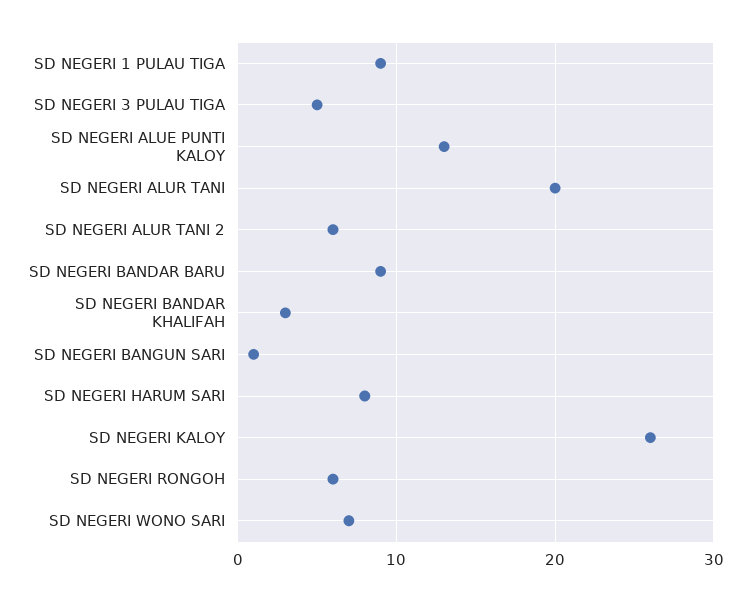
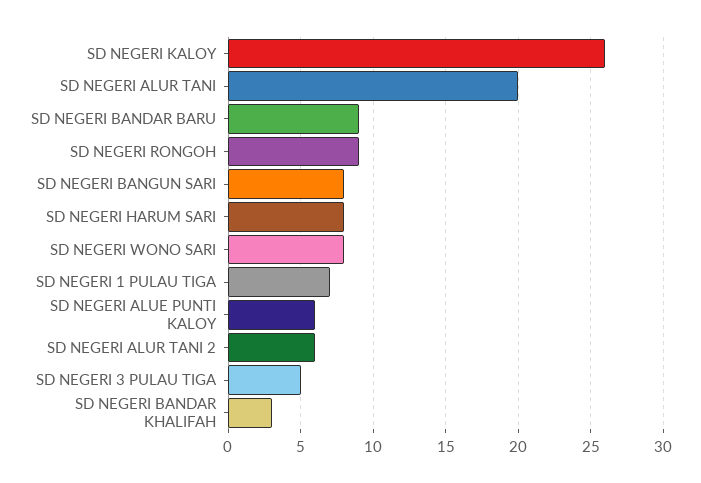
  {
-   "SD NEGERI 1 PULAU TIGA": 9,
+   "SD NEGERI 1 PULAU TIGA": 7,
    "SD NEGERI 3 PULAU TIGA": 5,
-   "SD NEGERI ALUE PUNTI KALOY": 13,
+   "SD NEGERI ALUE PUNTI KALOY": 6,
    "SD NEGERI ALUR TANI": 20,
    "SD NEGERI ALUR TANI 2": 6,
    "SD NEGERI BANDAR BARU": 9,
    "SD NEGERI BANDAR KHALIFAH": 3,
-   "SD NEGERI BANGUN SARI": 1,
+   "SD NEGERI BANGUN SARI": 8,
    "SD NEGERI HARUM SARI": 8,
    "SD NEGERI KALOY": 26,
-   "SD NEGERI RONGOH": 6,
+   "SD NEGERI RONGOH": 9,
-   "SD NEGERI WONO SARI": 7
+   "SD NEGERI WONO SARI": 8
  }

